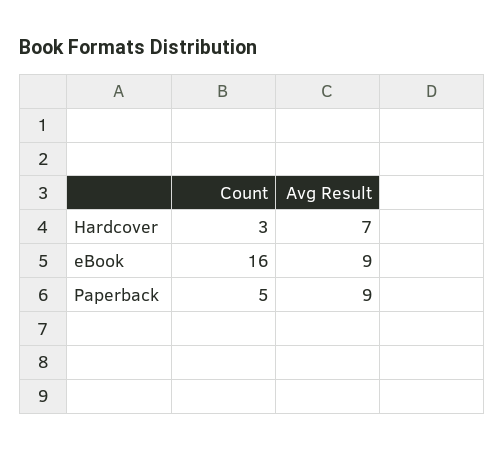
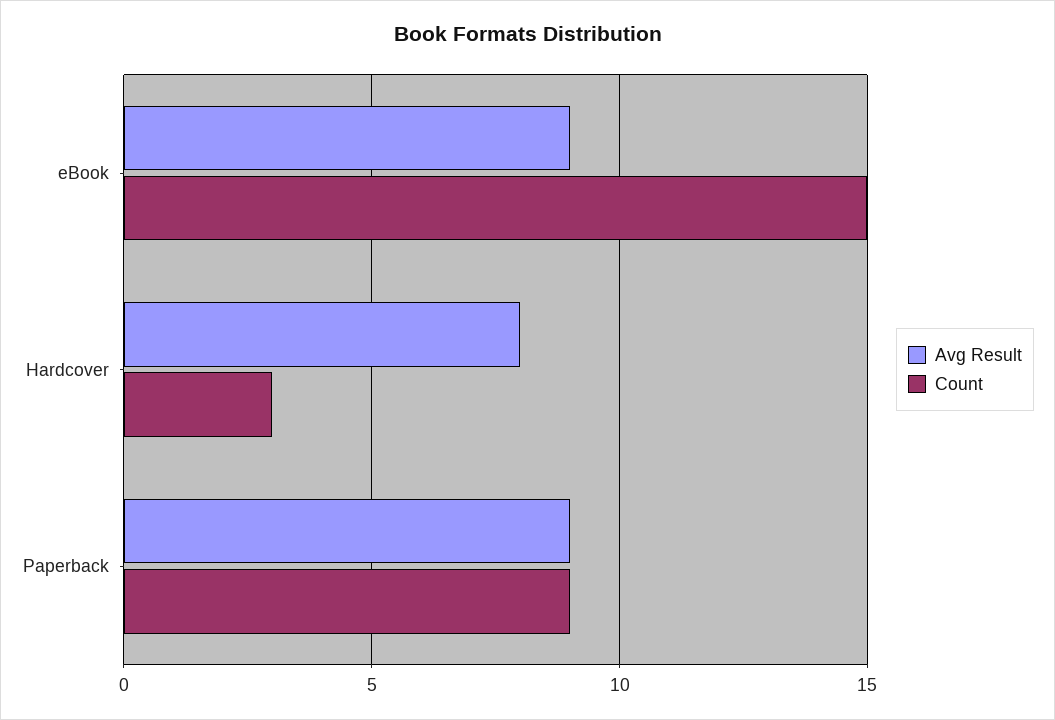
  {
    "Count": {
      "Hardcover": 3,
-     "eBook": 16,
+     "eBook": 15,
-     "Paperback": 5
+     "Paperback": 9
    },
    "Avg Result": {
-     "Hardcover": 7,
+     "Hardcover": 8,
      "eBook": 9,
      "Paperback": 9
    }
  }

